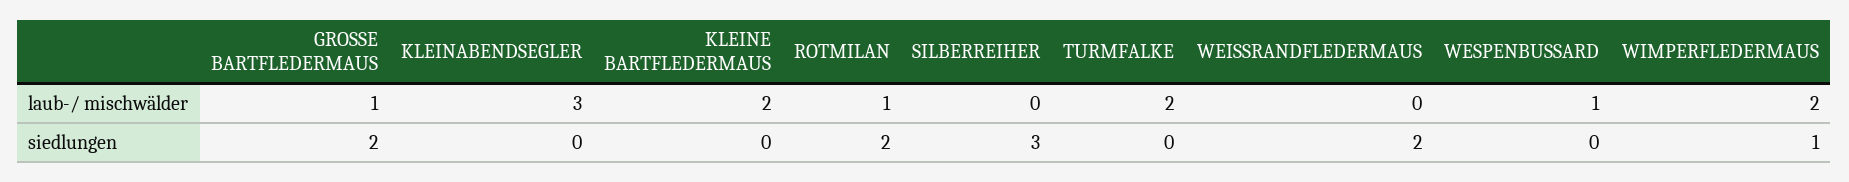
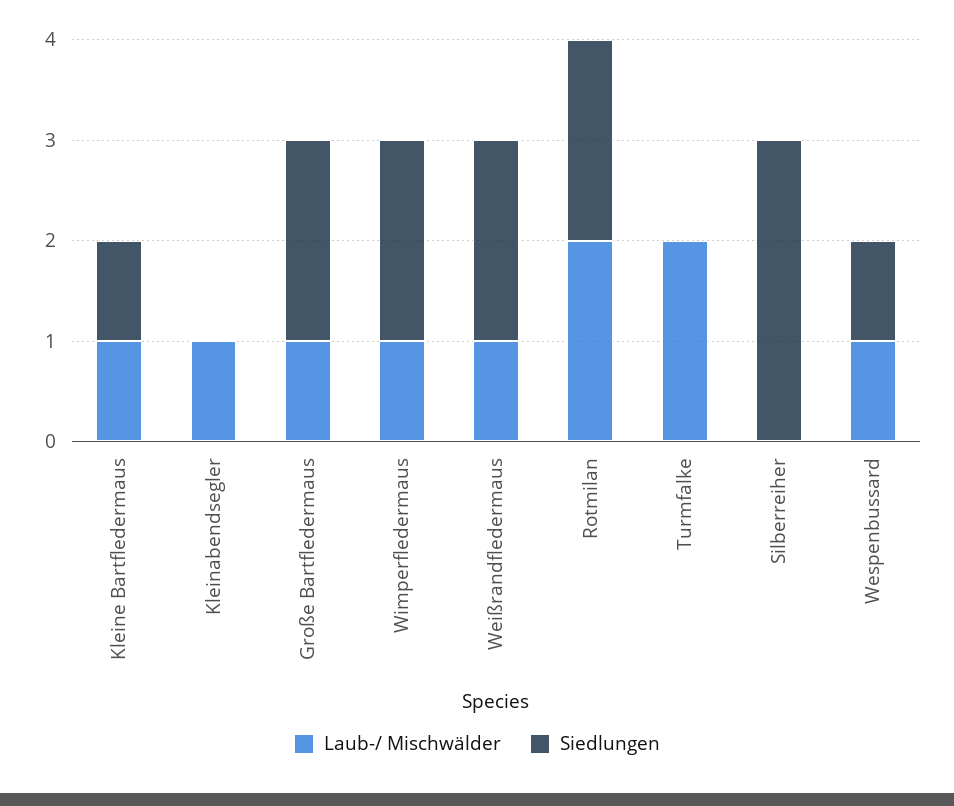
  {
    "laub-/ mischwälder": {
      "GROSSE BARTFLEDERMAUS": 1,
-     "KLEINABENDSEGLER": 3,
+     "KLEINABENDSEGLER": 1,
-     "KLEINE BARTFLEDERMAUS": 2,
+     "KLEINE BARTFLEDERMAUS": 1,
-     "ROTMILAN": 1,
+     "ROTMILAN": 2,
      "SILBERREIHER": 0,
      "TURMFALKE": 2,
-     "WEISSRANDFLEDERMAUS": 0,
+     "WEISSRANDFLEDERMAUS": 1,
      "WESPENBUSSARD": 1,
-     "WIMPERFLEDERMAUS": 2
+     "WIMPERFLEDERMAUS": 1
    },
    "siedlungen": {
      "GROSSE BARTFLEDERMAUS": 2,
      "KLEINABENDSEGLER": 0,
-     "KLEINE BARTFLEDERMAUS": 0,
+     "KLEINE BARTFLEDERMAUS": 1,
      "ROTMILAN": 2,
      "SILBERREIHER": 3,
      "TURMFALKE": 0,
      "WEISSRANDFLEDERMAUS": 2,
-     "WESPENBUSSARD": 0,
+     "WESPENBUSSARD": 1,
-     "WIMPERFLEDERMAUS": 1
+     "WIMPERFLEDERMAUS": 2
    }
  }

